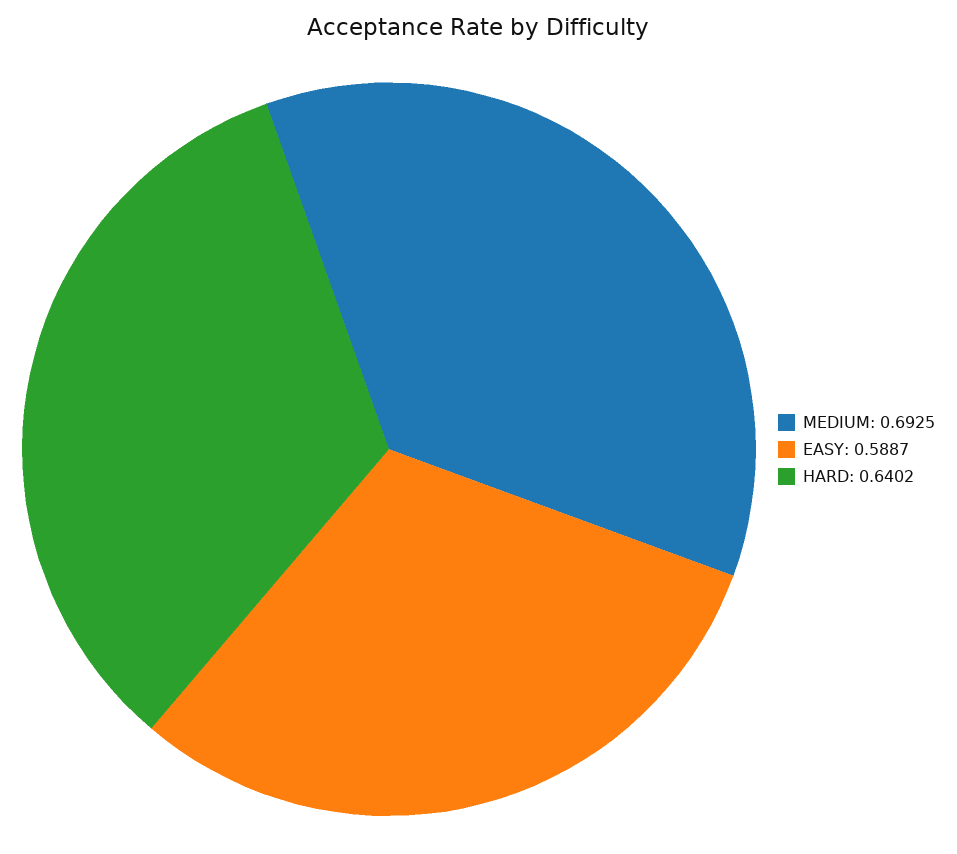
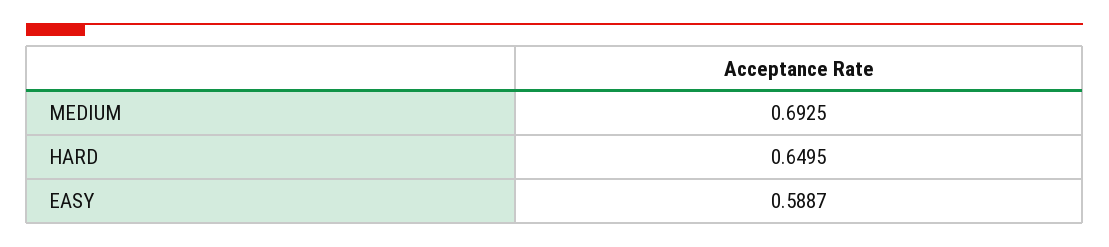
  {
    "MEDIUM": 0.6925,
    "EASY": 0.5887,
-   "HARD": 0.6402
+   "HARD": 0.6495
  }

